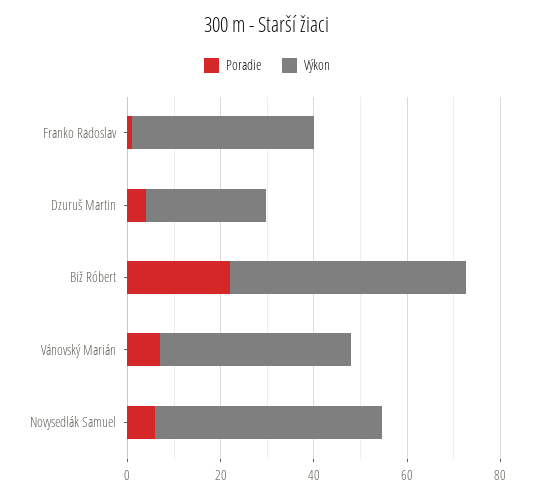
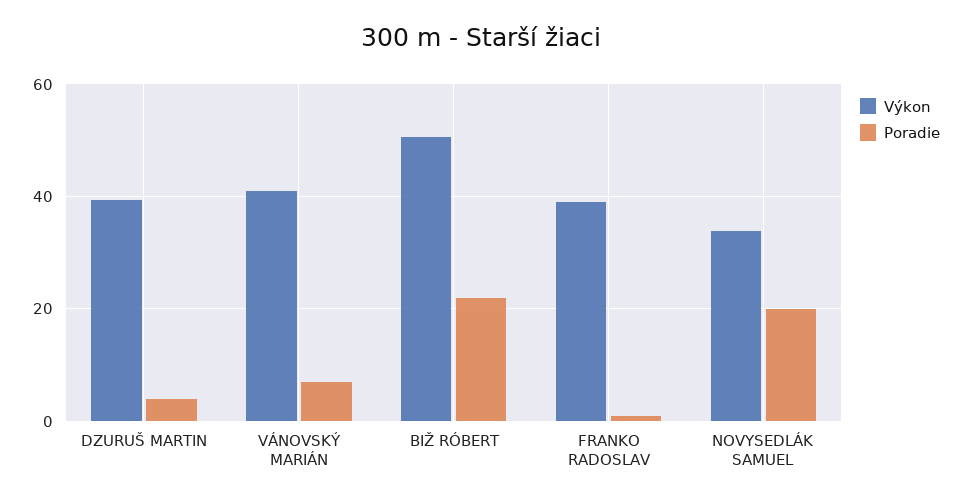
  {
    "Poradie": {
      "Franko Radoslav": 2,
      "Dzuruš Martin": 4,
      "Biž Róbert": 22,
      "Vánovský Marián": 8,
-     "Novysedlák Samuel": 5
+     "Novysedlák Samuel": 20
    },
    "Výkon": {
      "Franko Radoslav": 40,
-     "Dzuruš Martin": 25,
+     "Dzuruš Martin": 40,
      "Biž Róbert": 50,
      "Vánovský Marián": 40,
-     "Novysedlák Samuel": 50
+     "Novysedlák Samuel": 34
    }
  }

